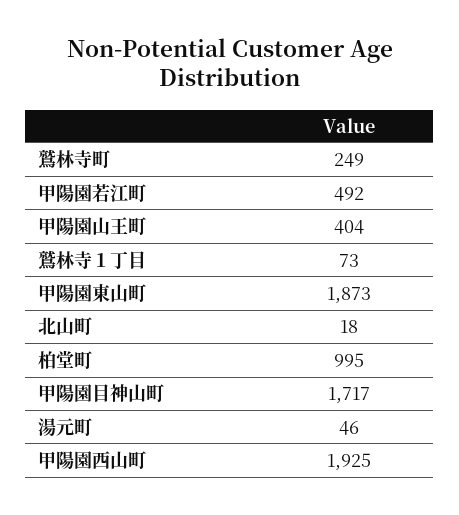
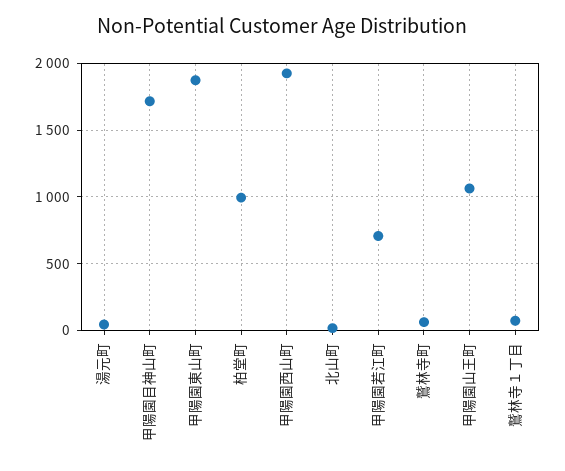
  {
-   "鷲林寺町": 249,
+   "鷲林寺町": 50,
-   "甲陽園若江町": 492,
+   "甲陽園若江町": 700,
-   "甲陽園山王町": 404,
+   "甲陽園山王町": 1050,
    "鷲林寺１丁目": 73,
    "甲陽園東山町": 1873,
    "北山町": 18,
    "柏堂町": 995,
    "甲陽園目神山町": 1717,
    "湯元町": 46,
    "甲陽園西山町": 1925
  }

